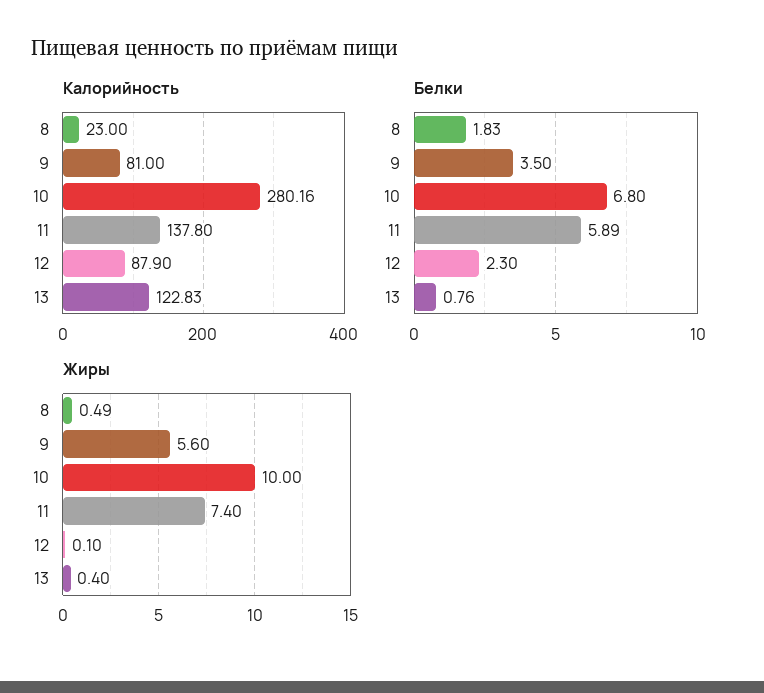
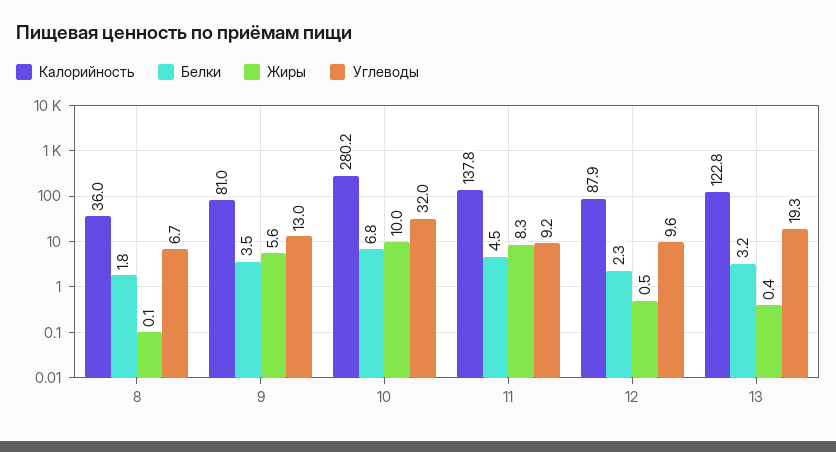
  {
    "Калорийность": {
-     "8": 23,
+     "8": 36,
      "9": 81,
      "10": 280.16,
      "11": 137.8,
      "12": 87.9,
      "13": 122.83
    },
    "Белки": {
      "8": 1.83,
      "9": 3.5,
      "10": 6.8,
-     "11": 5.89,
+     "11": 4.5,
      "12": 2.3,
-     "13": 0.76
+     "13": 3.2
    },
    "Жиры": {
-     "8": 0.49,
+     "8": 0.1,
      "9": 5.6,
      "10": 10,
-     "11": 7.4,
+     "11": 8.3,
-     "12": 0.1,
+     "12": 0.5,
      "13": 0.4
-   }
+   },
+   "Углеводы": {
+     "8": 6.7,
+     "9": 13,
+     "10": 32,
+     "11": 9.2,
+     "12": 9.6,
+     "13": 19.3
+   }
  }

